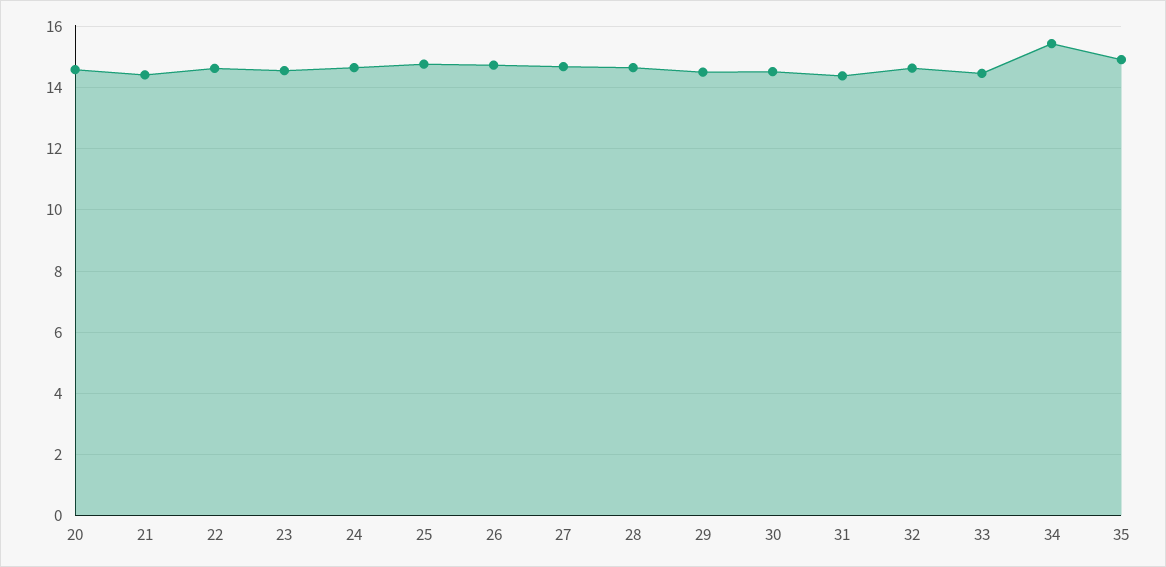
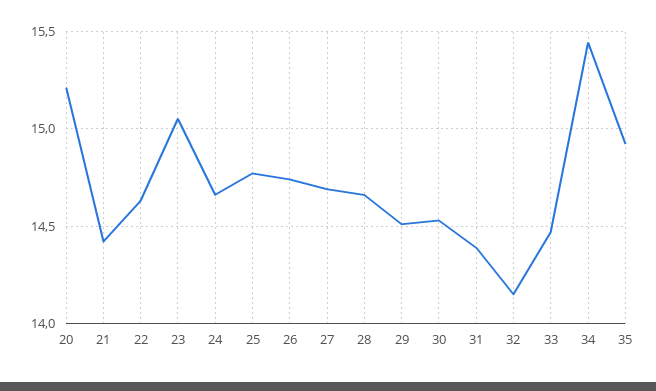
  {
-   "20": 14.6,
+   "20": 15.2,
    "21": 14.4,
    "22": 14.65,
-   "23": 14.6,
+   "23": 15.05,
    "24": 14.65,
    "25": 14.75,
    "26": 14.75,
    "27": 14.7,
    "28": 14.65,
    "29": 14.5,
    "30": 14.55,
    "31": 14.4,
-   "32": 14.6,
+   "32": 14.15,
    "33": 14.45,
    "34": 15.45,
    "35": 14.9
  }

